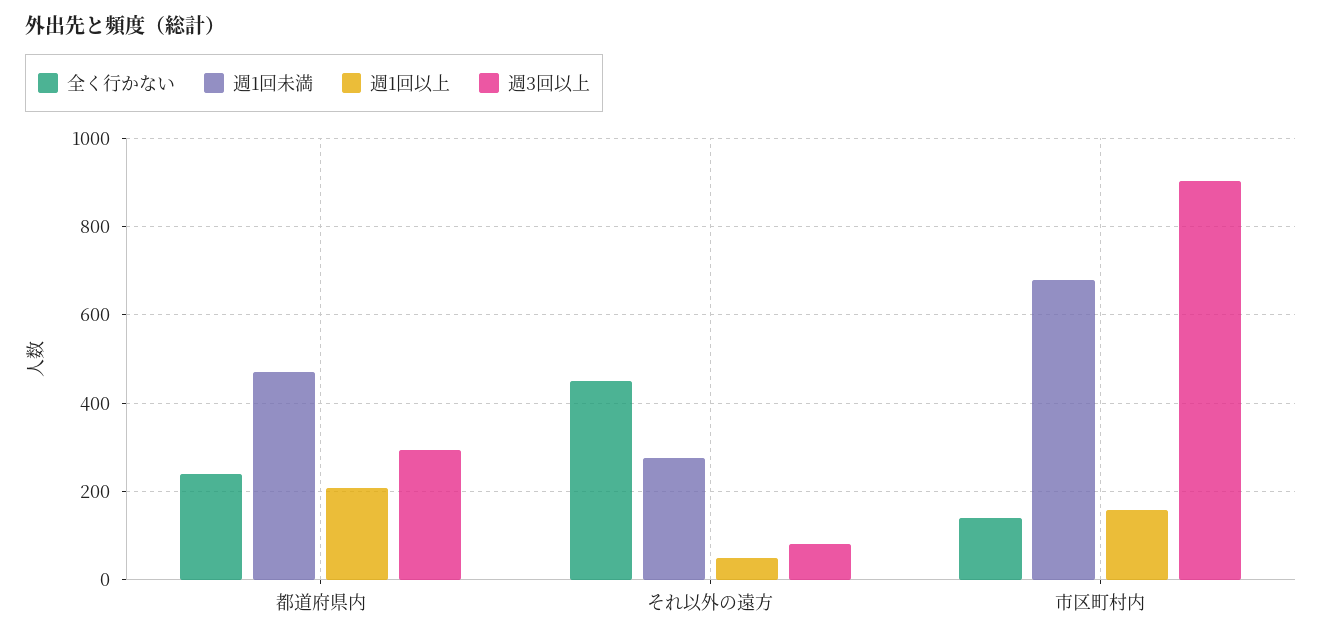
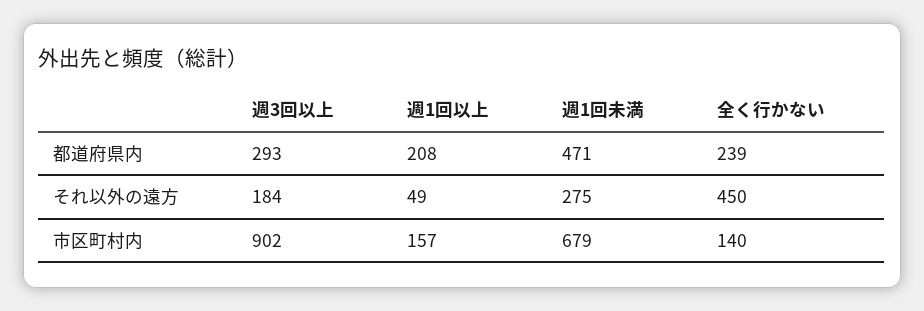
  {
    "全く行かない": {
      "都道府県内": 239,
      "それ以外の遠方": 450,
      "市区町村内": 140
    },
    "週1回未満": {
      "都道府県内": 471,
      "それ以外の遠方": 275,
      "市区町村内": 679
    },
    "週1回以上": {
      "都道府県内": 208,
      "それ以外の遠方": 49,
      "市区町村内": 157
    },
    "週3回以上": {
      "都道府県内": 293,
-     "それ以外の遠方": 80,
+     "それ以外の遠方": 184,
      "市区町村内": 902
    }
  }

